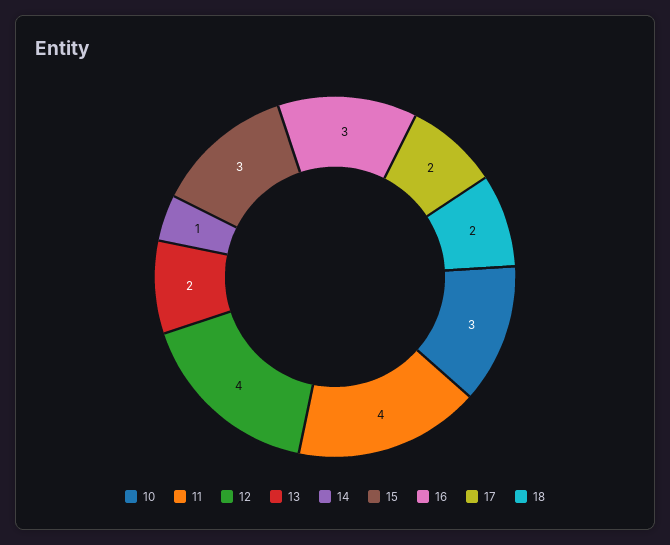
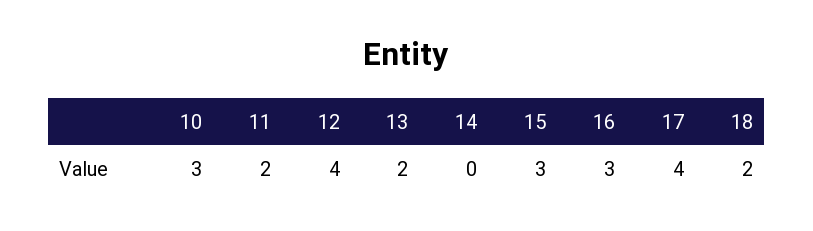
  {
    "10": 3,
-   "11": 4,
+   "11": 2,
    "12": 4,
    "13": 2,
-   "14": 1,
+   "14": 0,
    "15": 3,
    "16": 3,
-   "17": 2,
+   "17": 4,
    "18": 2
  }

